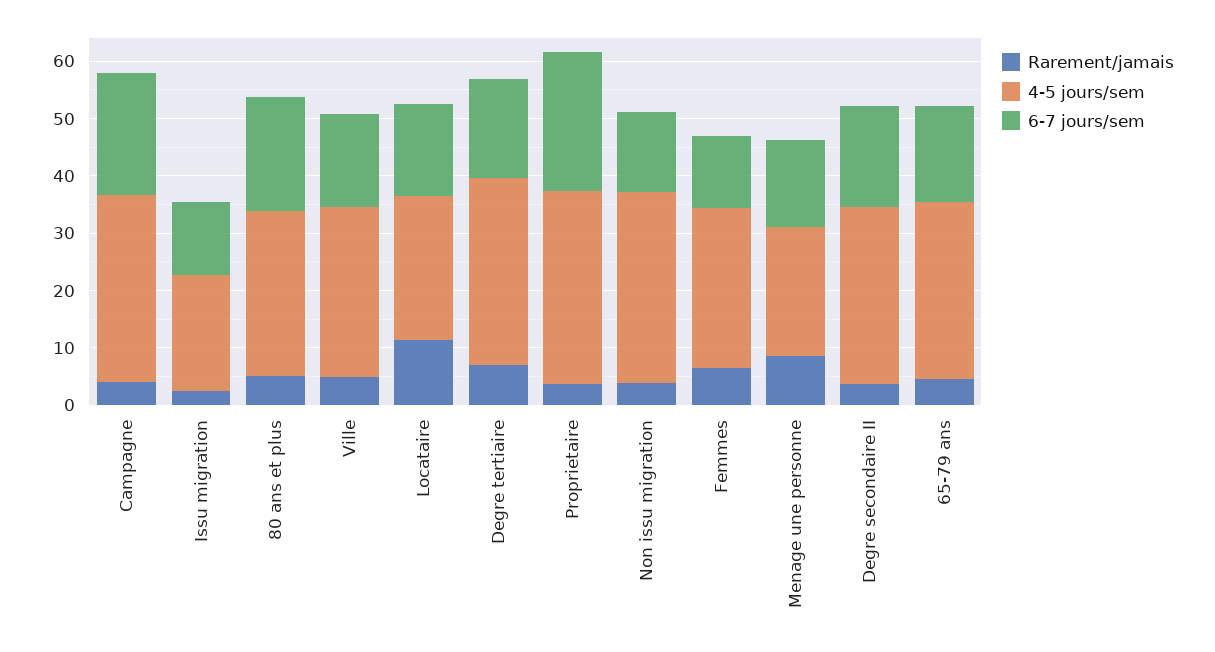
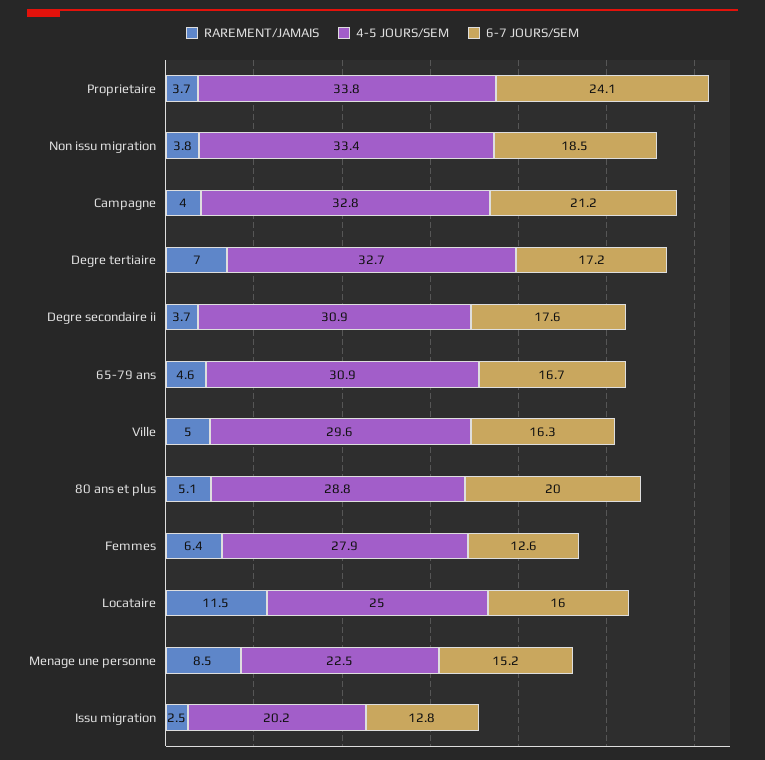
  {
    "Rarement/jamais": {
      "Campagne": 4,
      "Issu migration": 2.5,
      "80 ans et plus": 5.1,
      "Ville": 5,
      "Locataire": 11.5,
      "Degre tertiaire": 7,
      "Proprietaire": 3.7,
      "Non issu migration": 3.8,
      "Femmes": 6.4,
      "Menage une personne": 8.5,
      "Degre secondaire II": 3.7,
      "65-79 ans": 4.6
    },
    "4-5 jours/sem": {
      "Campagne": 32.8,
      "Issu migration": 20.2,
      "80 ans et plus": 28.8,
      "Ville": 29.6,
      "Locataire": 25,
      "Degre tertiaire": 32.7,
      "Proprietaire": 33.8,
      "Non issu migration": 33.4,
      "Femmes": 27.9,
      "Menage une personne": 22.5,
      "Degre secondaire II": 30.9,
      "65-79 ans": 30.9
    },
    "6-7 jours/sem": {
      "Campagne": 21.2,
      "Issu migration": 12.8,
      "80 ans et plus": 20,
      "Ville": 16.3,
      "Locataire": 16,
      "Degre tertiaire": 17.2,
      "Proprietaire": 24.1,
-     "Non issu migration": 14,
+     "Non issu migration": 18.5,
      "Femmes": 12.6,
      "Menage une personne": 15.2,
      "Degre secondaire II": 17.6,
      "65-79 ans": 16.7
    }
  }

